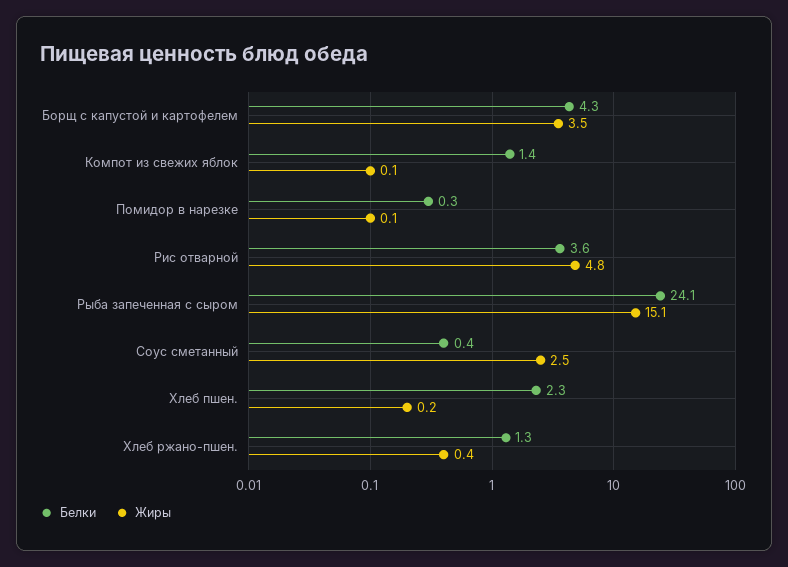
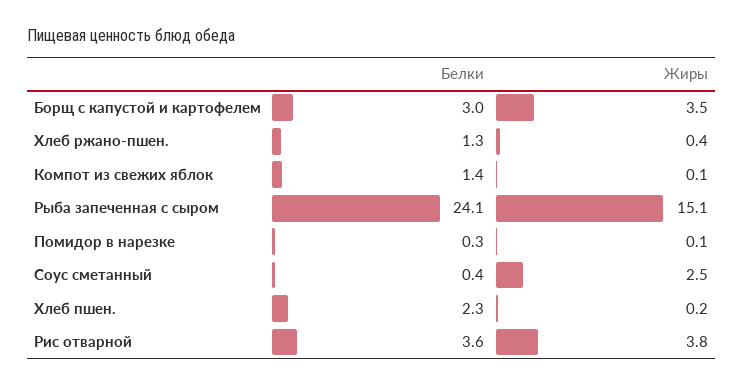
  {
    "Белки": {
-     "Борщ с капустой и картофелем": 4.3,
+     "Борщ с капустой и картофелем": 3,
      "Компот из свежих яблок": 1.4,
      "Помидор в нарезке": 0.3,
      "Рис отварной": 3.6,
      "Рыба запеченная с сыром": 24.1,
      "Соус сметанный": 0.4,
      "Хлеб пшен.": 2.3,
      "Хлеб ржано-пшен.": 1.3
    },
    "Жиры": {
      "Борщ с капустой и картофелем": 3.5,
      "Компот из свежих яблок": 0.1,
      "Помидор в нарезке": 0.1,
-     "Рис отварной": 4.8,
+     "Рис отварной": 3.8,
      "Рыба запеченная с сыром": 15.1,
      "Соус сметанный": 2.5,
      "Хлеб пшен.": 0.2,
      "Хлеб ржано-пшен.": 0.4
    }
  }

